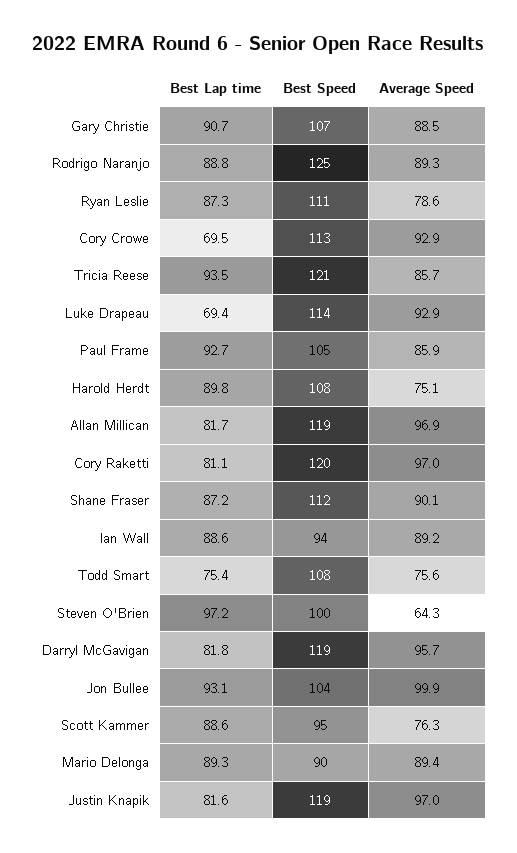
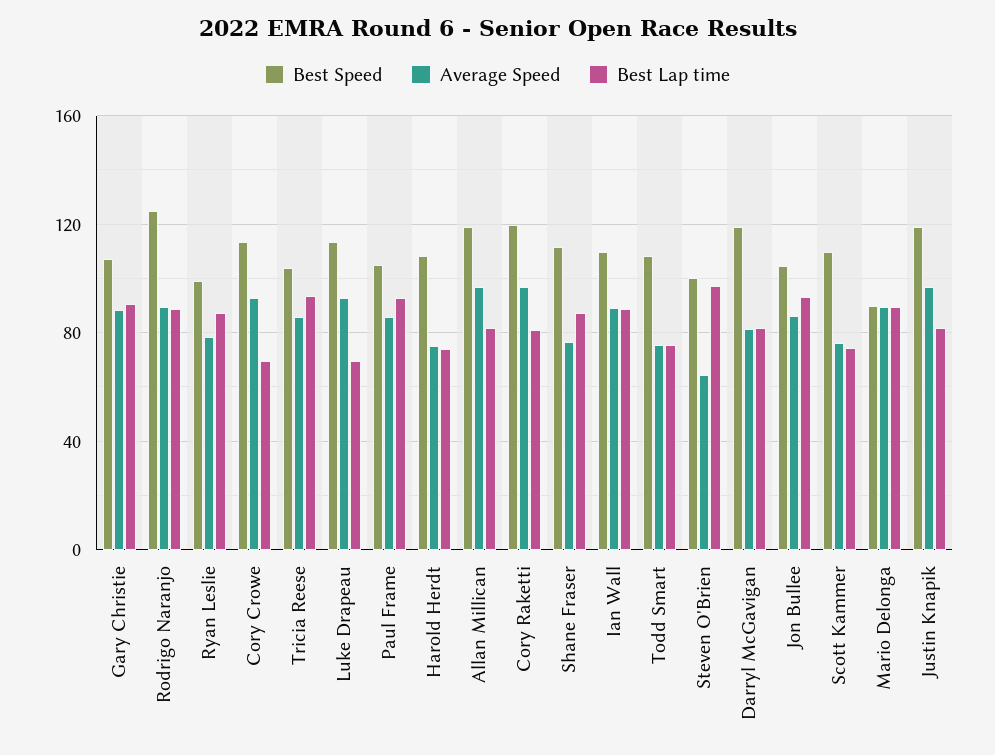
  {
    "Best Lap time": {
      "Gary Christie": 90.7,
      "Rodrigo Naranjo": 88.8,
      "Ryan Leslie": 87.3,
      "Cory Crowe": 69.5,
      "Tricia Reese": 93.5,
      "Luke Drapeau": 69.4,
      "Paul Frame": 92.7,
-     "Harold Herdt": 89.8,
+     "Harold Herdt": 75,
      "Allan Millican": 81.7,
      "Cory Raketti": 81.1,
      "Shane Fraser": 87.2,
      "Ian Wall": 88.6,
      "Todd Smart": 75.4,
      "Steven O'Brien": 97.2,
      "Darryl McGavigan": 81.8,
      "Jon Bullee": 93.1,
-     "Scott Kammer": 88.6,
+     "Scott Kammer": 75,
      "Mario Delonga": 89.3,
      "Justin Knapik": 81.6
    },
    "Best Speed": {
      "Gary Christie": 107,
      "Rodrigo Naranjo": 125,
-     "Ryan Leslie": 111,
+     "Ryan Leslie": 100,
      "Cory Crowe": 113,
-     "Tricia Reese": 121,
+     "Tricia Reese": 105,
      "Luke Drapeau": 114,
      "Paul Frame": 105,
      "Harold Herdt": 108,
      "Allan Millican": 119,
      "Cory Raketti": 120,
      "Shane Fraser": 112,
-     "Ian Wall": 94,
+     "Ian Wall": 110,
      "Todd Smart": 108,
      "Steven O'Brien": 100,
      "Darryl McGavigan": 119,
      "Jon Bullee": 104,
-     "Scott Kammer": 95,
+     "Scott Kammer": 110,
      "Mario Delonga": 90,
      "Justin Knapik": 119
    },
    "Average Speed": {
      "Gary Christie": 88.5,
      "Rodrigo Naranjo": 89.3,
      "Ryan Leslie": 78.6,
      "Cory Crowe": 92.9,
      "Tricia Reese": 85.7,
      "Luke Drapeau": 92.9,
      "Paul Frame": 85.9,
      "Harold Herdt": 75.1,
      "Allan Millican": 96.9,
      "Cory Raketti": 97,
-     "Shane Fraser": 90.1,
+     "Shane Fraser": 75,
      "Ian Wall": 89.2,
      "Todd Smart": 75.6,
      "Steven O'Brien": 64.3,
-     "Darryl McGavigan": 95.7,
+     "Darryl McGavigan": 80,
-     "Jon Bullee": 99.9,
+     "Jon Bullee": 85,
      "Scott Kammer": 76.3,
      "Mario Delonga": 89.4,
      "Justin Knapik": 97
    }
  }

